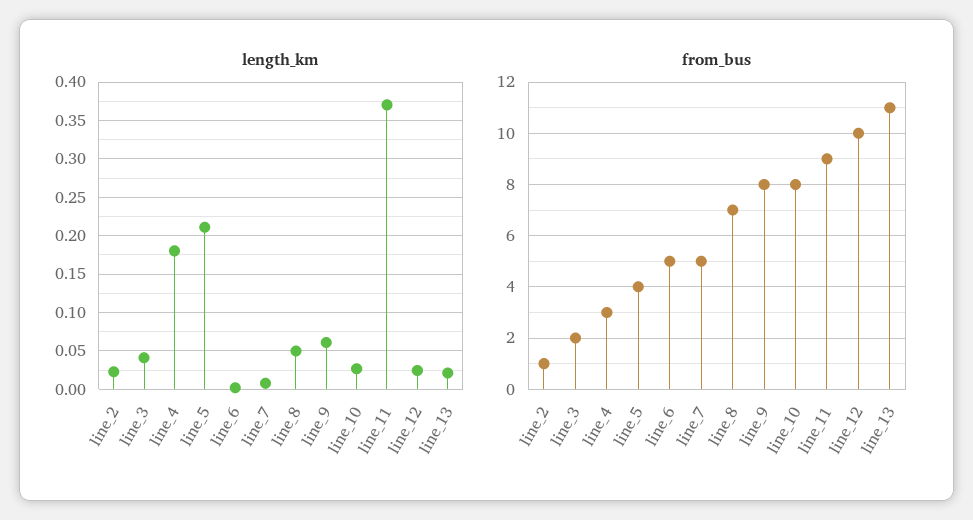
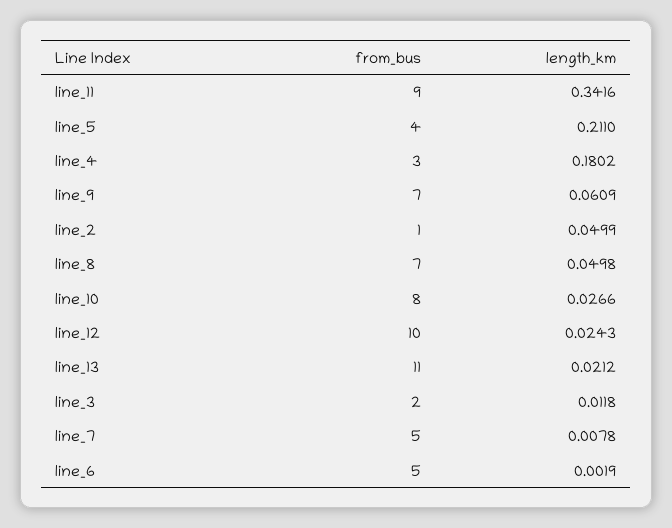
  {
    "length_km": {
-     "line_2": 0.02,
+     "line_2": 0.0499,
-     "line_3": 0.04,
+     "line_3": 0.0118,
      "line_4": 0.1802,
      "line_5": 0.211,
      "line_6": 0.0019,
      "line_7": 0.0078,
      "line_8": 0.0498,
      "line_9": 0.0609,
      "line_10": 0.0266,
-     "line_11": 0.37,
+     "line_11": 0.3416,
      "line_12": 0.0243,
      "line_13": 0.0212
    },
    "from_bus": {
      "line_2": 1,
      "line_3": 2,
      "line_4": 3,
      "line_5": 4,
      "line_6": 5,
      "line_7": 5,
      "line_8": 7,
-     "line_9": 8,
+     "line_9": 7,
      "line_10": 8,
      "line_11": 9,
      "line_12": 10,
      "line_13": 11
    }
  }

